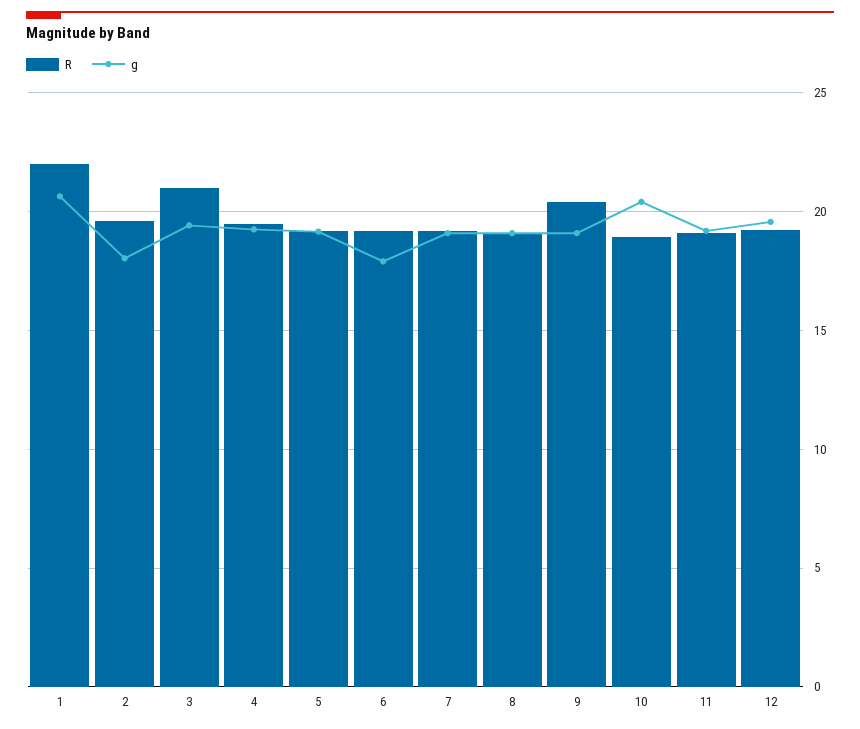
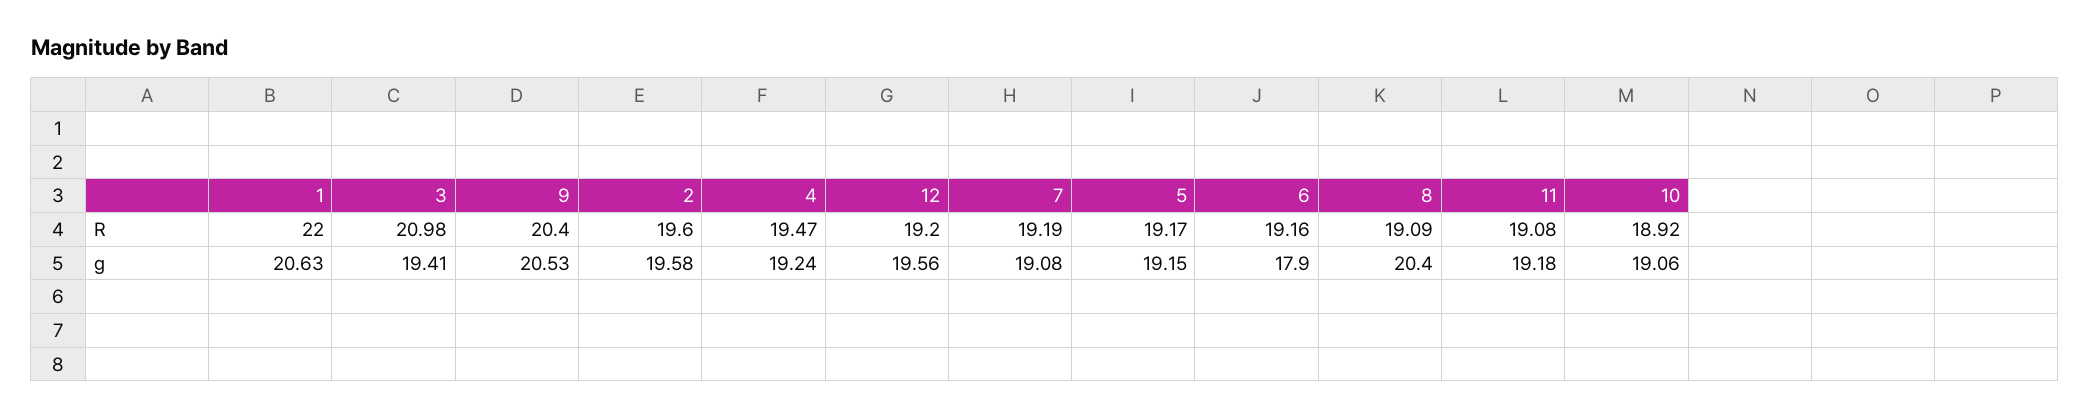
  {
    "R": {
      "1": 22,
      "2": 19.6,
      "3": 20.98,
      "4": 19.47,
      "5": 19.17,
      "6": 19.16,
      "7": 19.19,
      "8": 19.09,
      "9": 20.4,
      "10": 18.92,
      "11": 19.08,
      "12": 19.2
    },
    "g": {
      "1": 20.63,
-     "2": 18,
+     "2": 19.58,
      "3": 19.41,
      "4": 19.24,
      "5": 19.15,
      "6": 17.9,
      "7": 19.08,
-     "8": 19,
+     "8": 20.4,
-     "9": 19,
+     "9": 20.53,
-     "10": 20.5,
+     "10": 19.06,
      "11": 19.18,
      "12": 19.56
    }
  }

